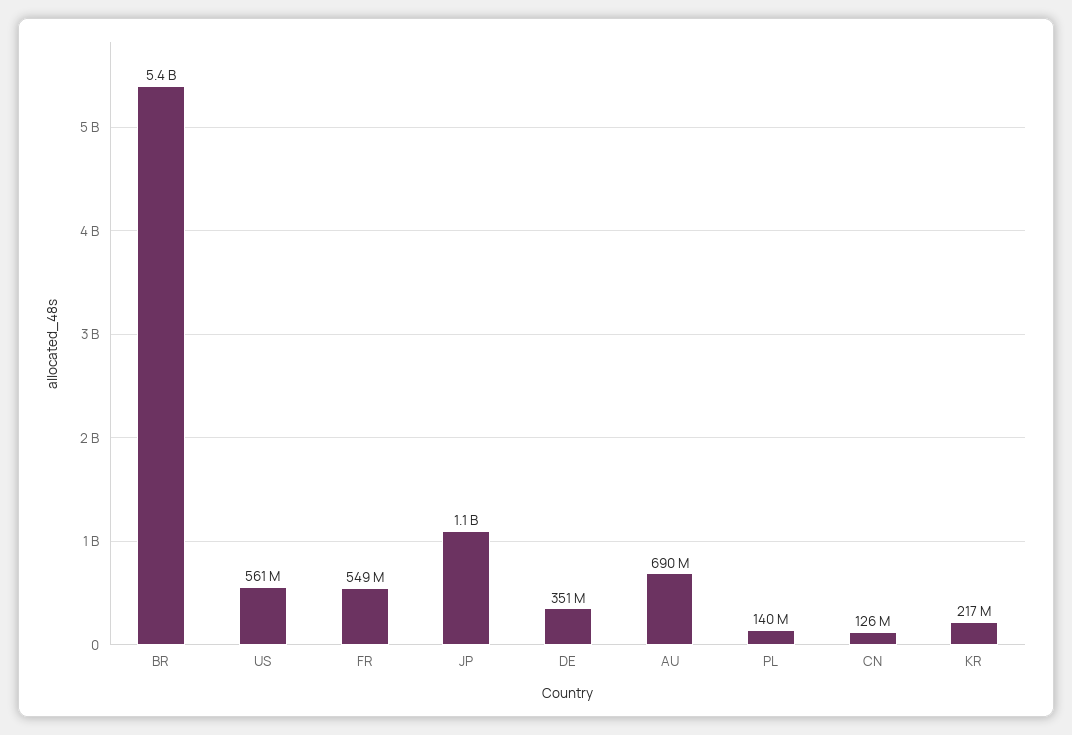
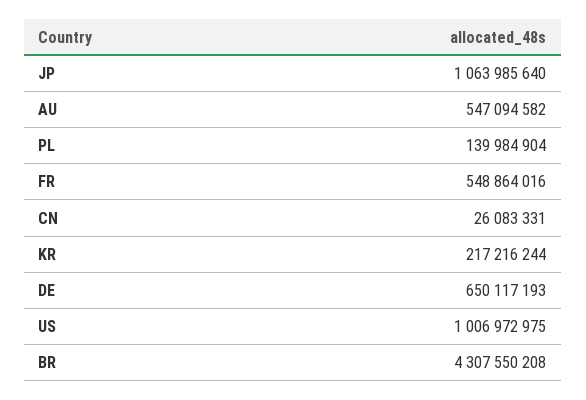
  {
-   "BR": 5400000000,
+   "BR": 4307550208,
-   "US": 561000000,
+   "US": 1006972975,
    "FR": 548864016,
    "JP": 1063985640,
-   "DE": 351000000,
+   "DE": 650117193,
-   "AU": 690000000,
+   "AU": 547094582,
    "PL": 139984904,
-   "CN": 126000000,
+   "CN": 26083331,
    "KR": 217216244
  }

